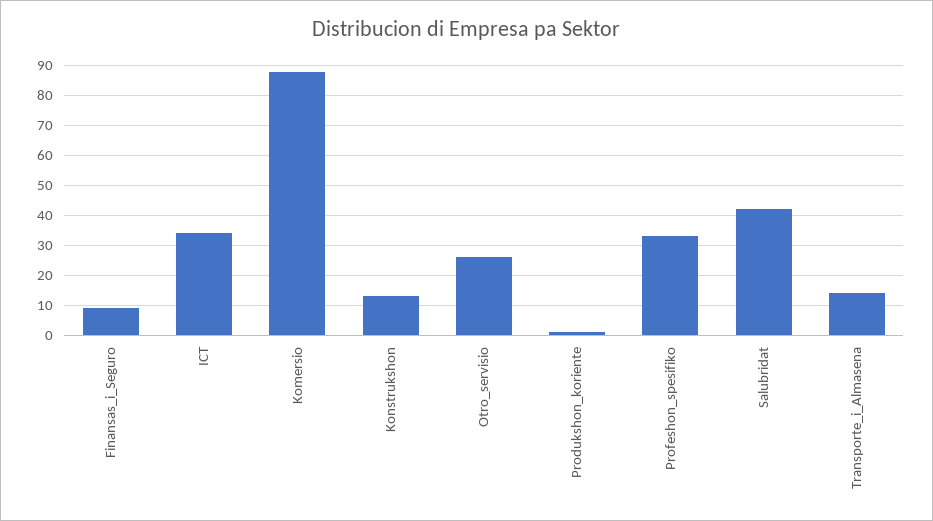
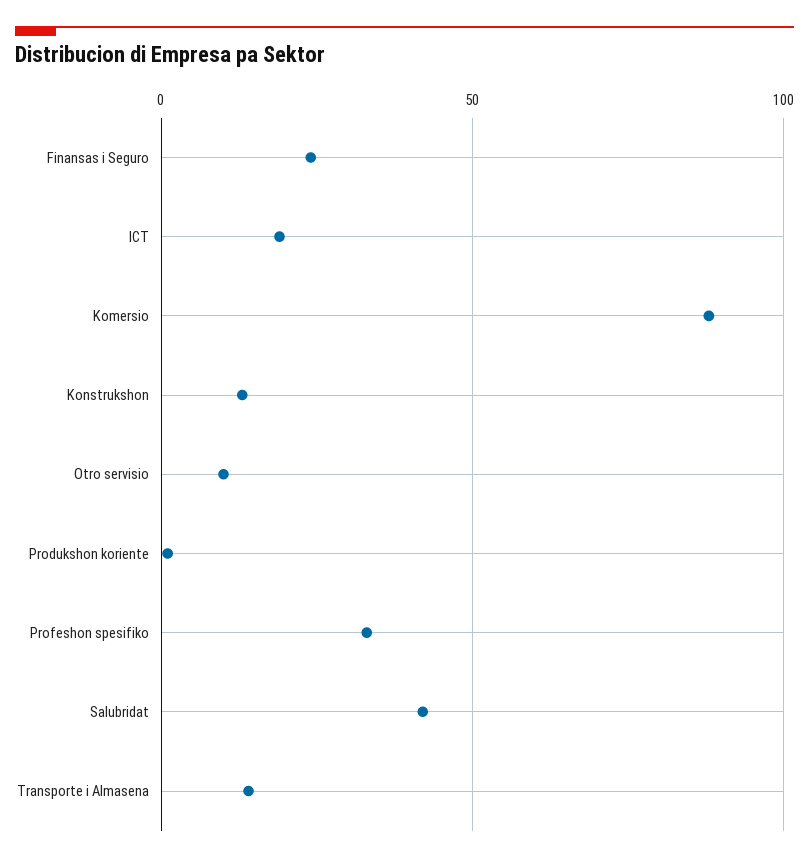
  {
-   "Finansas_i_Seguro": 10,
+   "Finansas_i_Seguro": 25,
-   "ICT": 35,
+   "ICT": 20,
    "Komersio": 90,
    "Konstrukshon": 15,
-   "Otro_servisio": 25,
+   "Otro_servisio": 10,
    "Produkshon_koriente": 0,
    "Profeshon_spesifiko": 35,
    "Salubridat": 40,
    "Transporte_i_Almasena": 15
  }

